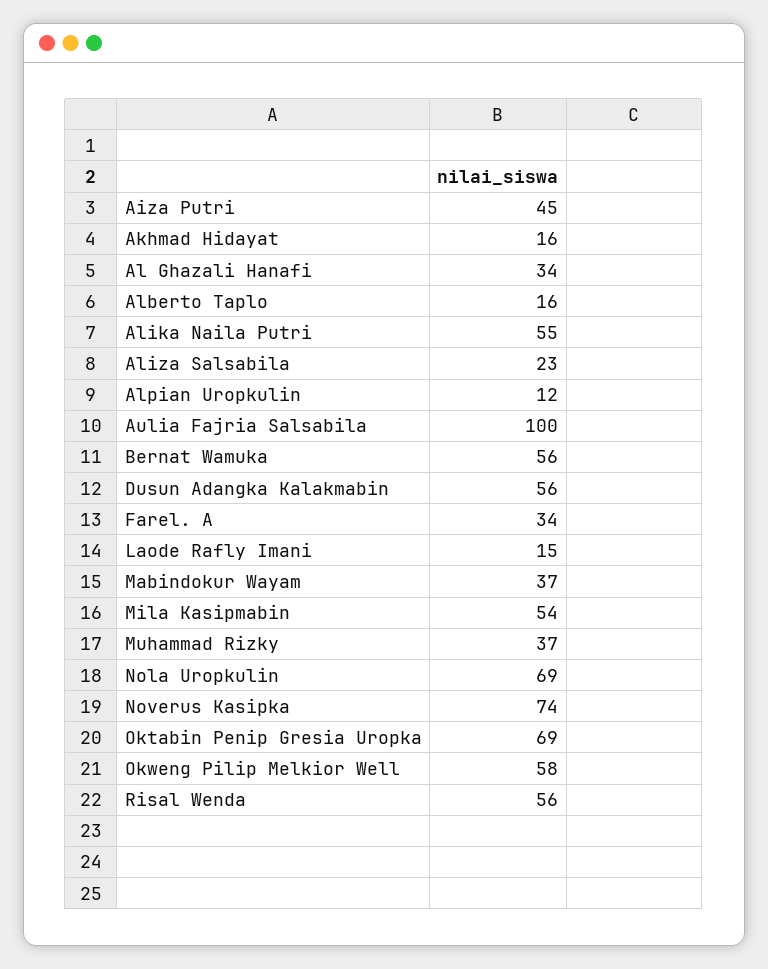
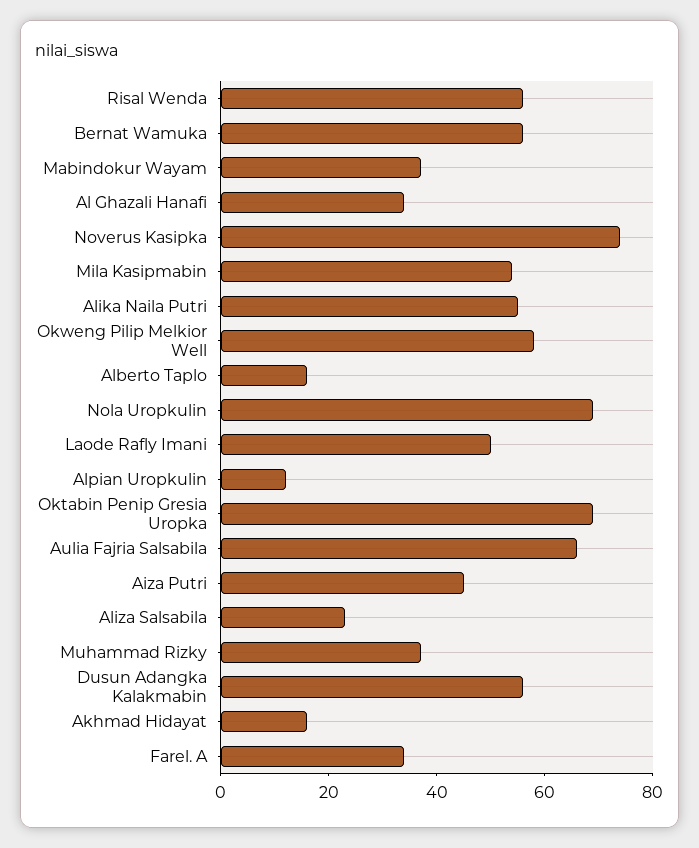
  {
    "Aiza Putri": 45,
    "Akhmad Hidayat": 16,
    "Al Ghazali Hanafi": 34,
    "Alberto Taplo": 16,
    "Alika Naila Putri": 55,
    "Aliza Salsabila": 23,
    "Alpian Uropkulin": 12,
-   "Aulia Fajria Salsabila": 100,
+   "Aulia Fajria Salsabila": 65,
    "Bernat Wamuka": 56,
    "Dusun Adangka Kalakmabin": 56,
    "Farel. A": 34,
-   "Laode Rafly Imani": 15,
+   "Laode Rafly Imani": 50,
    "Mabindokur Wayam": 37,
    "Mila Kasipmabin": 54,
    "Muhammad Rizky": 37,
    "Nola Uropkulin": 69,
    "Noverus Kasipka": 74,
    "Oktabin Penip Gresia Uropka": 69,
    "Okweng Pilip Melkior Well": 58,
    "Risal Wenda": 56
  }

